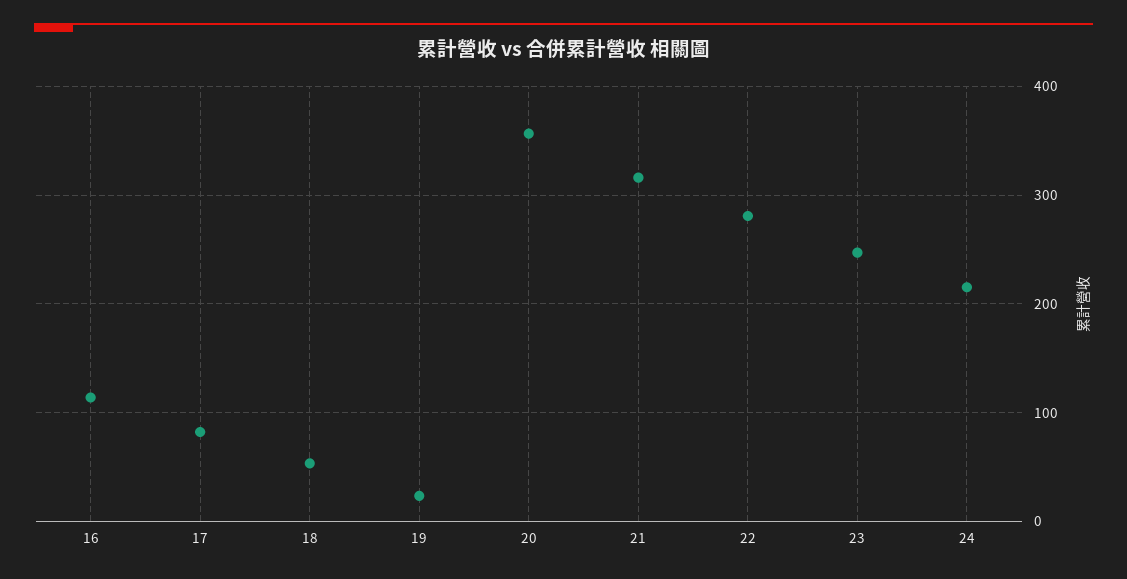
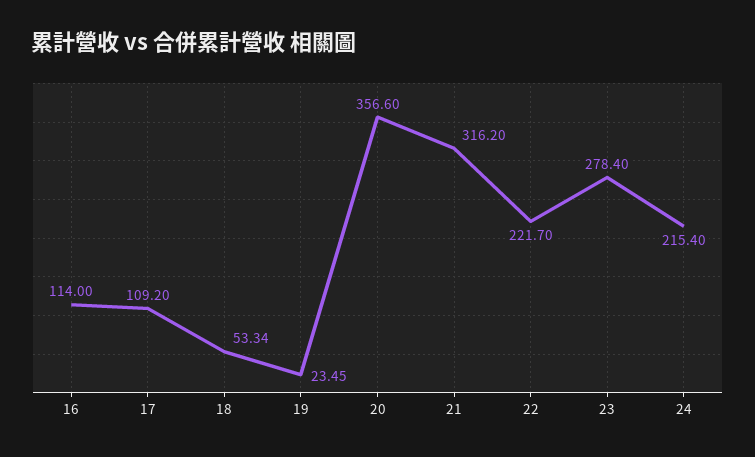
  {
    "16": 114,
-   "17": 80,
+   "17": 109.2,
    "18": 53.34,
    "19": 23.45,
    "20": 356.6,
    "21": 316.2,
-   "22": 280,
+   "22": 221.7,
-   "23": 250,
+   "23": 278.4,
    "24": 215.4
  }

